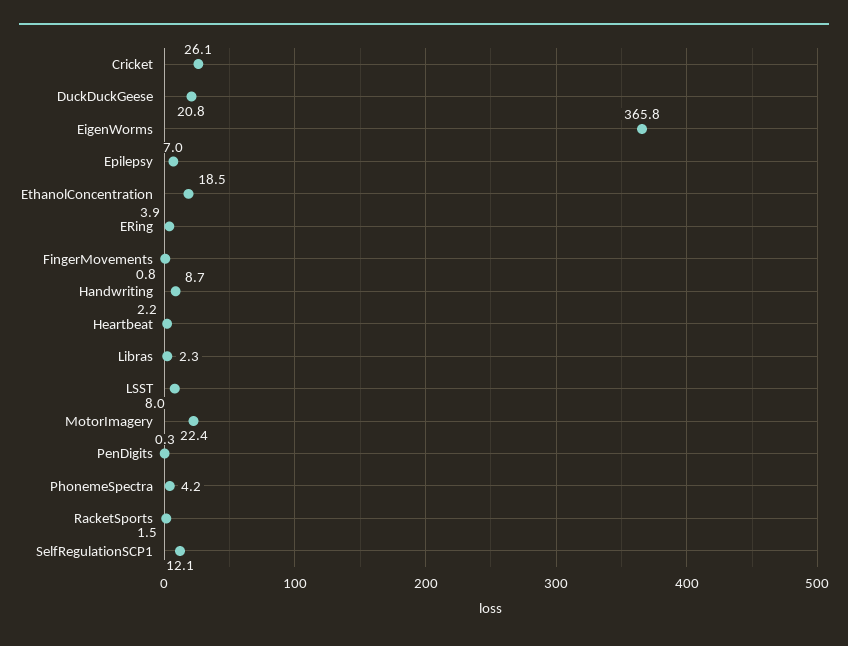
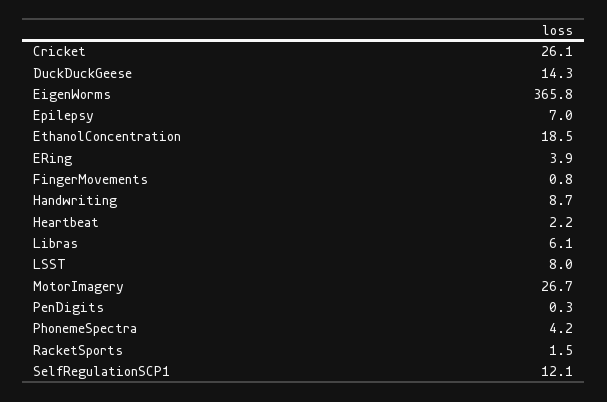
  {
    "Cricket": 26.1,
-   "DuckDuckGeese": 20.8,
+   "DuckDuckGeese": 14.3,
    "EigenWorms": 365.8,
    "Epilepsy": 7,
    "EthanolConcentration": 18.5,
    "ERing": 3.9,
    "FingerMovements": 0.8,
    "Handwriting": 8.7,
    "Heartbeat": 2.2,
-   "Libras": 2.3,
+   "Libras": 6.1,
    "LSST": 8,
-   "MotorImagery": 22.4,
+   "MotorImagery": 26.7,
    "PenDigits": 0.3,
    "PhonemeSpectra": 4.2,
    "RacketSports": 1.5,
    "SelfRegulationSCP1": 12.1
  }

